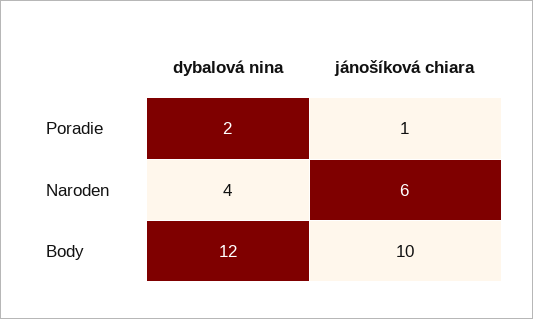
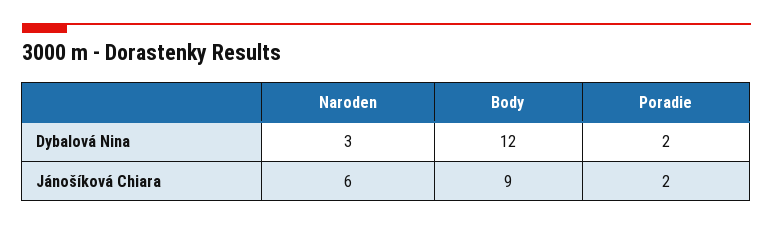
  {
    "dybalová nina": {
      "Poradie": 2,
-     "Naroden": 4,
+     "Naroden": 3,
      "Body": 12
    },
    "jánošíková chiara": {
-     "Poradie": 1,
+     "Poradie": 2,
      "Naroden": 6,
-     "Body": 10
+     "Body": 9
    }
  }

